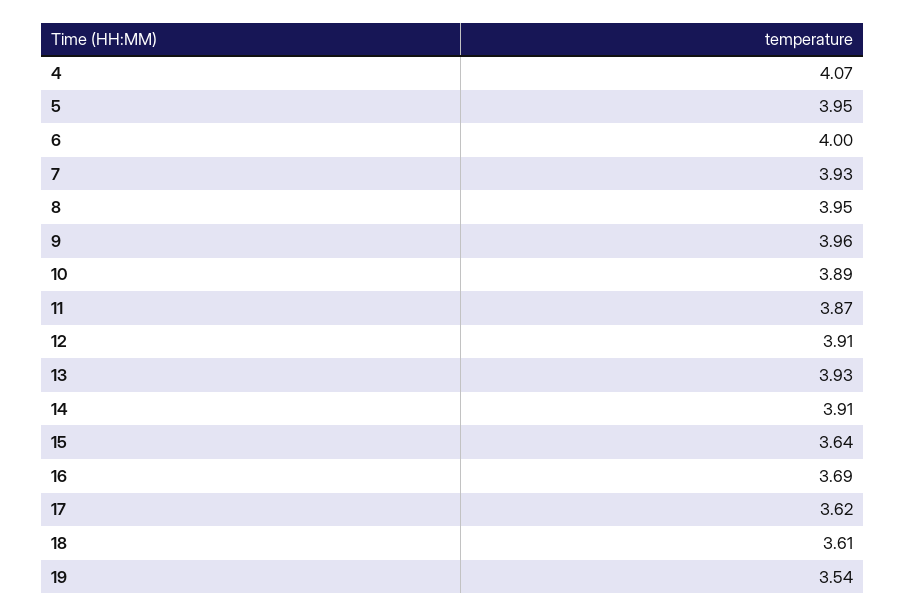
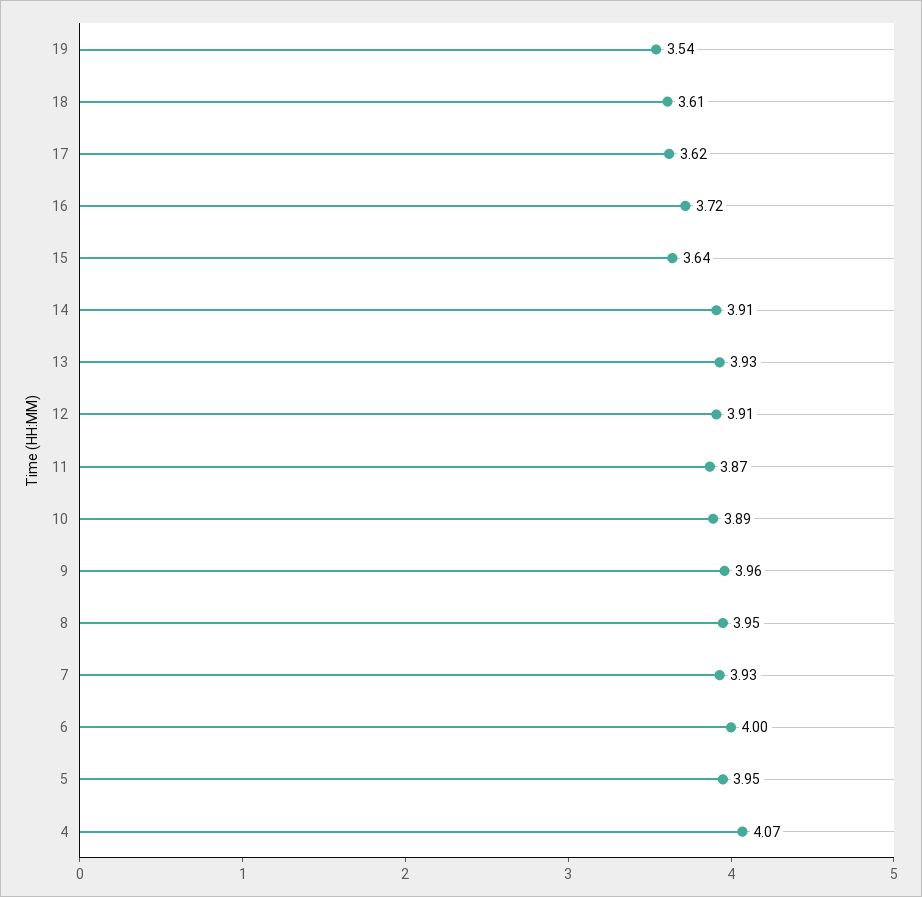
  {
    "4": 4.07,
    "5": 3.95,
    "6": 4,
    "7": 3.93,
    "8": 3.95,
    "9": 3.96,
    "10": 3.89,
    "11": 3.87,
    "12": 3.91,
    "13": 3.93,
    "14": 3.91,
    "15": 3.64,
-   "16": 3.69,
+   "16": 3.72,
    "17": 3.62,
    "18": 3.61,
    "19": 3.54
  }

